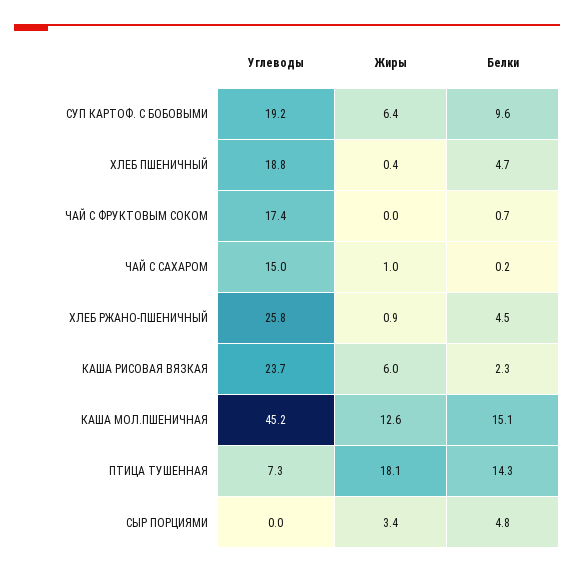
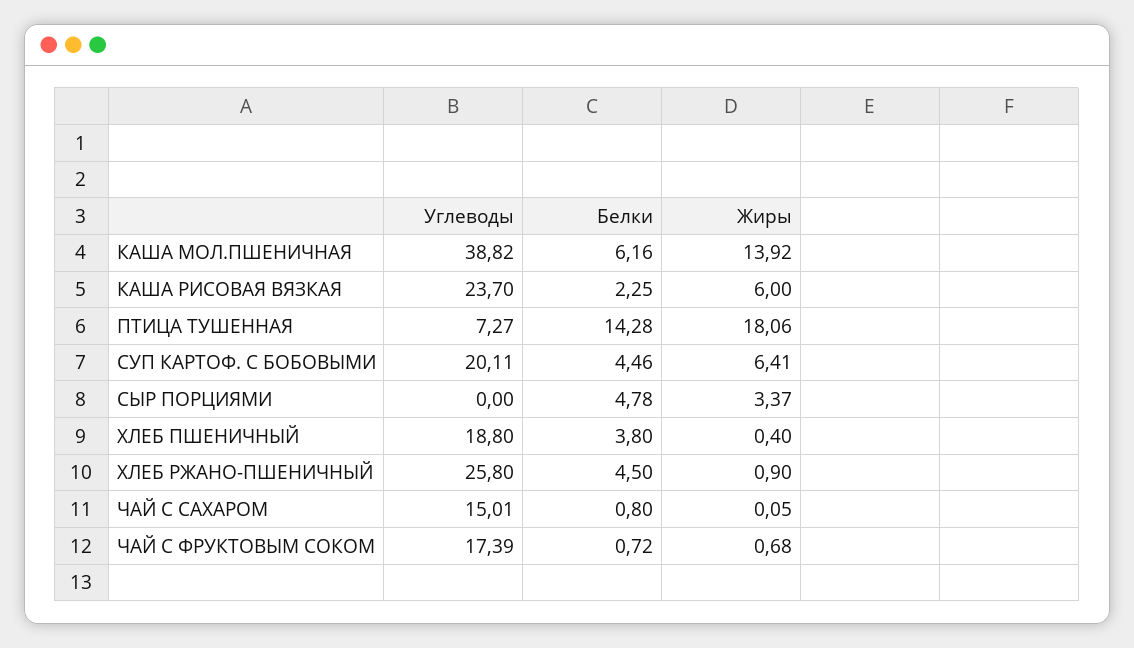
  {
    "Углеводы": {
-     "СУП КАРТОФ. С БОБОВЫМИ": 19.2,
+     "СУП КАРТОФ. С БОБОВЫМИ": 20.11,
      "ХЛЕБ ПШЕНИЧНЫЙ": 18.8,
      "ЧАЙ С ФРУКТОВЫМ СОКОМ": 17.39,
      "ЧАЙ С САХАРОМ": 15.01,
      "ХЛЕБ РЖАНО-ПШЕНИЧНЫЙ": 25.8,
      "КАША РИСОВАЯ ВЯЗКАЯ": 23.7,
-     "КАША МОЛ.ПШЕНИЧНАЯ": 45.2,
+     "КАША МОЛ.ПШЕНИЧНАЯ": 38.82,
      "ПТИЦА ТУШЕННАЯ": 7.27,
      "СЫР ПОРЦИЯМИ": 0
    },
    "Жиры": {
      "СУП КАРТОФ. С БОБОВЫМИ": 6.41,
      "ХЛЕБ ПШЕНИЧНЫЙ": 0.4,
-     "ЧАЙ С ФРУКТОВЫМ СОКОМ": 0,
+     "ЧАЙ С ФРУКТОВЫМ СОКОМ": 0.68,
-     "ЧАЙ С САХАРОМ": 1,
+     "ЧАЙ С САХАРОМ": 0.05,
      "ХЛЕБ РЖАНО-ПШЕНИЧНЫЙ": 0.9,
      "КАША РИСОВАЯ ВЯЗКАЯ": 6,
-     "КАША МОЛ.ПШЕНИЧНАЯ": 12.6,
+     "КАША МОЛ.ПШЕНИЧНАЯ": 13.92,
      "ПТИЦА ТУШЕННАЯ": 18.06,
      "СЫР ПОРЦИЯМИ": 3.37
    },
    "Белки": {
-     "СУП КАРТОФ. С БОБОВЫМИ": 9.6,
+     "СУП КАРТОФ. С БОБОВЫМИ": 4.46,
-     "ХЛЕБ ПШЕНИЧНЫЙ": 4.7,
+     "ХЛЕБ ПШЕНИЧНЫЙ": 3.8,
      "ЧАЙ С ФРУКТОВЫМ СОКОМ": 0.72,
-     "ЧАЙ С САХАРОМ": 0.2,
+     "ЧАЙ С САХАРОМ": 0.8,
      "ХЛЕБ РЖАНО-ПШЕНИЧНЫЙ": 4.5,
      "КАША РИСОВАЯ ВЯЗКАЯ": 2.25,
-     "КАША МОЛ.ПШЕНИЧНАЯ": 15.1,
+     "КАША МОЛ.ПШЕНИЧНАЯ": 6.16,
      "ПТИЦА ТУШЕННАЯ": 14.28,
      "СЫР ПОРЦИЯМИ": 4.78
    }
  }

